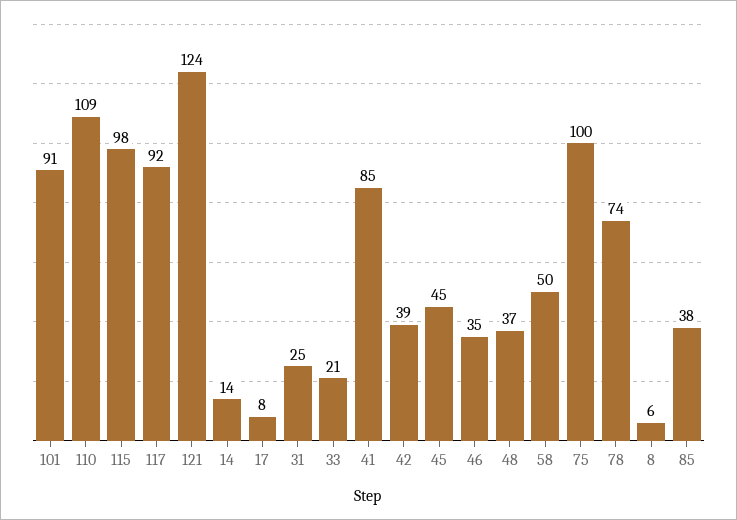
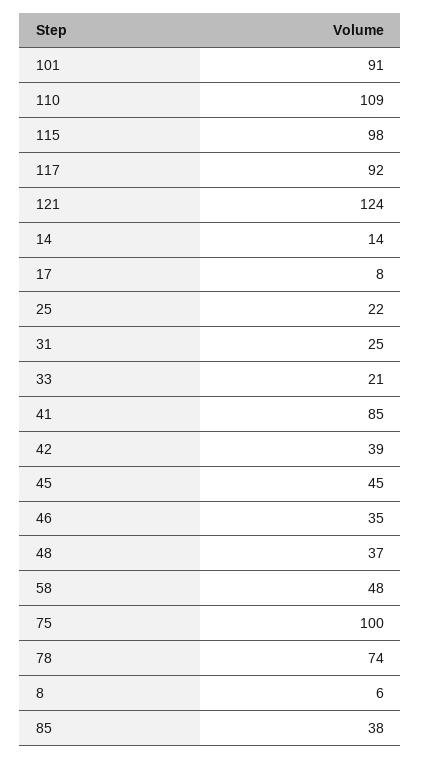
  {
    "101": 91,
    "110": 109,
    "115": 98,
    "117": 92,
    "121": 124,
    "14": 14,
    "17": 8,
    "31": 25,
    "33": 21,
    "41": 85,
    "42": 39,
    "45": 45,
    "46": 35,
    "48": 37,
-   "58": 50,
+   "58": 48,
    "75": 100,
    "78": 74,
    "8": 6,
-   "85": 38
+   "85": 38,
+   "25": 22
  }

